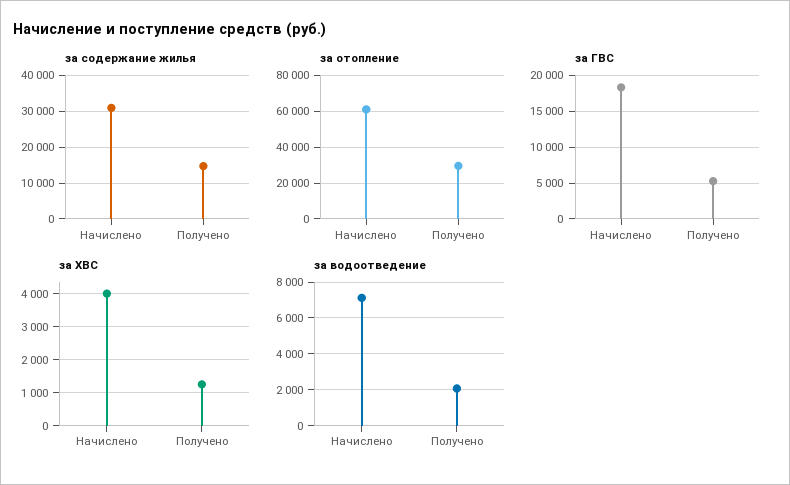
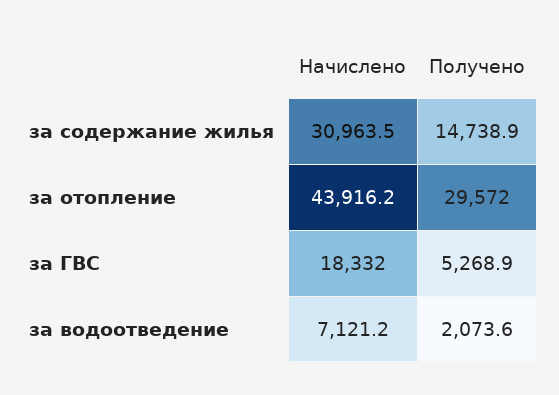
  {
    "за содержание жилья": {
      "Начислено": 30963.5,
      "Получено": 14738.9
    },
    "за отопление": {
-     "Начислено": 60000,
+     "Начислено": 43916.2,
      "Получено": 29572
    },
    "за ГВС": {
      "Начислено": 18332,
      "Получено": 5268.9
    },
-   "за ХВС": {
-     "Начислено": 4000,
-     "Получено": 1200
-   },
    "за водоотведение": {
      "Начислено": 7121.2,
      "Получено": 2073.6
    }
  }

